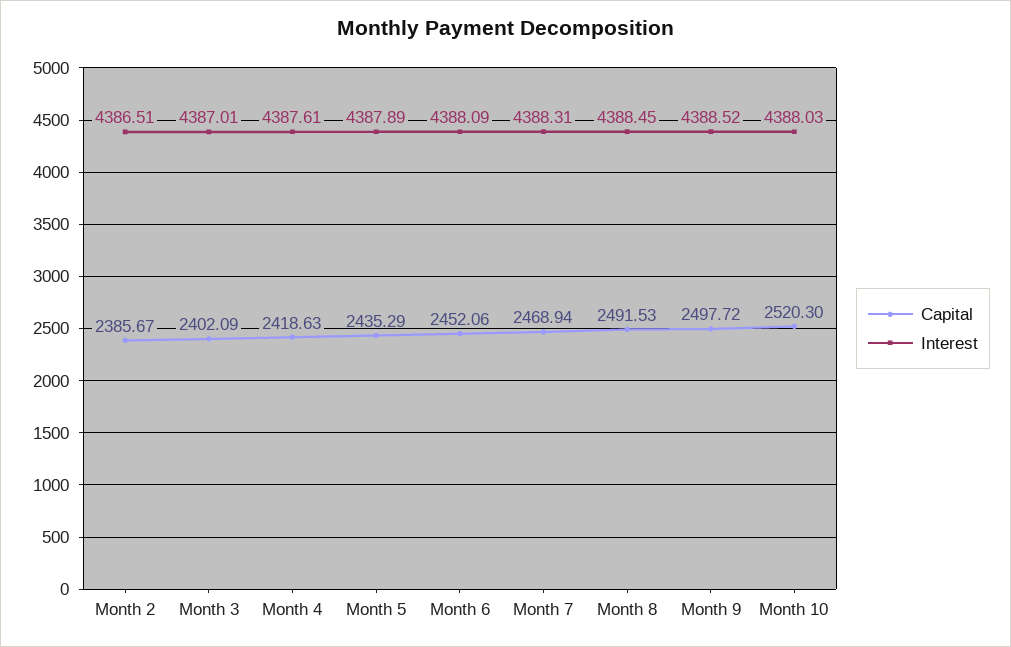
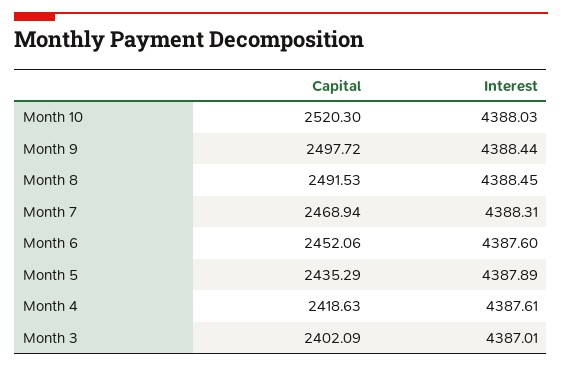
  {
    "Capital": {
-     "Month 2": 2385.67,
      "Month 3": 2402.09,
      "Month 4": 2418.63,
      "Month 5": 2435.29,
      "Month 6": 2452.06,
      "Month 7": 2468.94,
      "Month 8": 2491.53,
      "Month 9": 2497.72,
      "Month 10": 2520.3
    },
    "Interest": {
-     "Month 2": 4386.51,
      "Month 3": 4387.01,
      "Month 4": 4387.61,
      "Month 5": 4387.89,
-     "Month 6": 4388.09,
+     "Month 6": 4387.6,
      "Month 7": 4388.31,
      "Month 8": 4388.45,
-     "Month 9": 4388.52,
+     "Month 9": 4388.44,
      "Month 10": 4388.03
    }
  }

